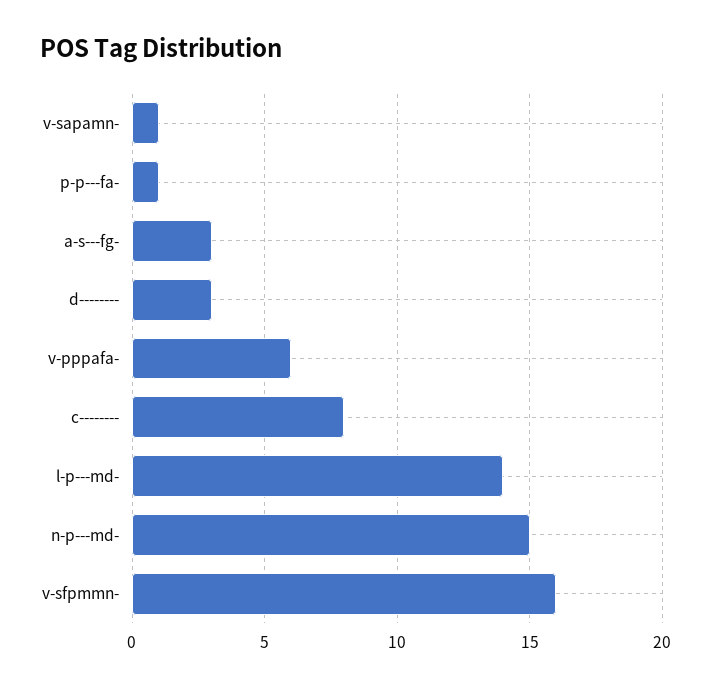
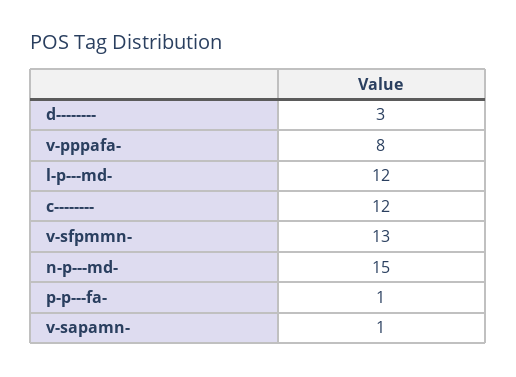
  {
    "v-sapamn-": 1,
    "p-p---fa-": 1,
-   "a-s---fg-": 3,
    "d--------": 3,
-   "v-pppafa-": 6,
+   "v-pppafa-": 8,
-   "c--------": 8,
+   "c--------": 12,
-   "l-p---md-": 14,
+   "l-p---md-": 12,
    "n-p---md-": 15,
-   "v-sfpmmn-": 16
+   "v-sfpmmn-": 13
  }

